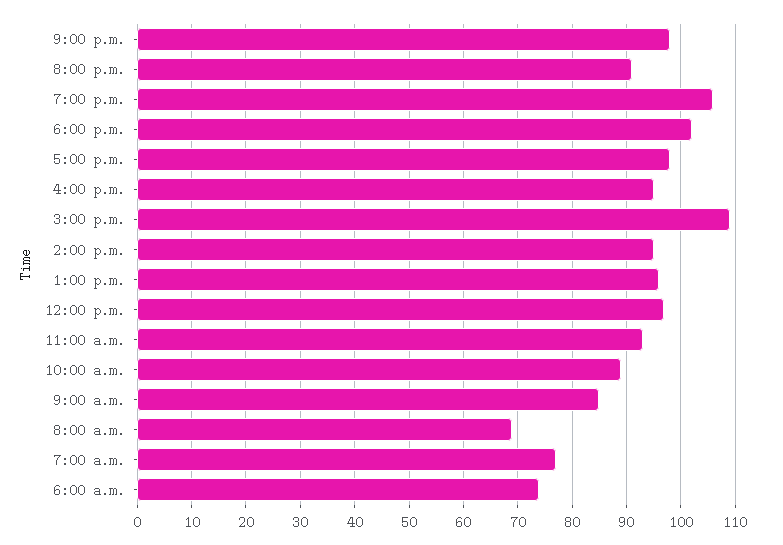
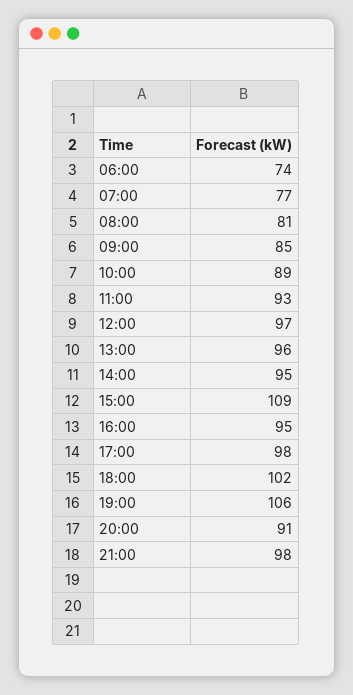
  {
    "9:00 p.m.": 98,
    "8:00 p.m.": 91,
    "7:00 p.m.": 106,
    "6:00 p.m.": 102,
    "5:00 p.m.": 98,
    "4:00 p.m.": 95,
    "3:00 p.m.": 109,
    "2:00 p.m.": 95,
    "1:00 p.m.": 96,
    "12:00 p.m.": 97,
    "11:00 a.m.": 93,
    "10:00 a.m.": 89,
    "9:00 a.m.": 85,
-   "8:00 a.m.": 70,
+   "8:00 a.m.": 81,
    "7:00 a.m.": 77,
    "6:00 a.m.": 74
  }

